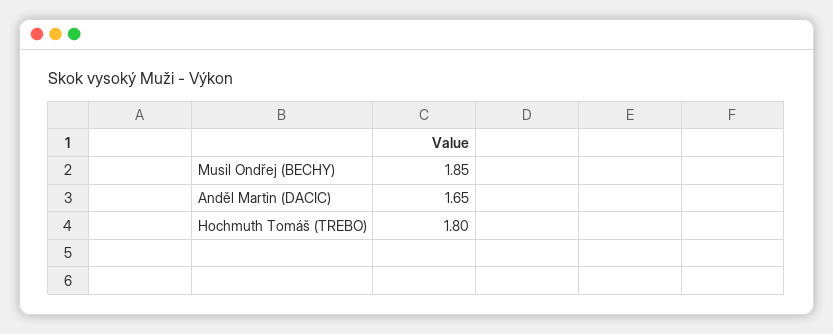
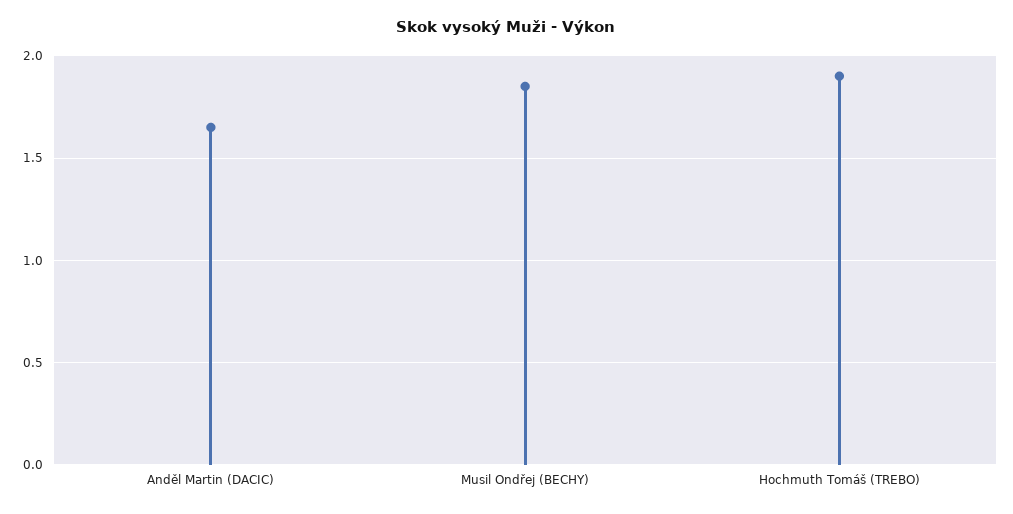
  {
    "Musil Ondřej (BECHY)": 1.85,
    "Anděl Martin (DACIC)": 1.65,
-   "Hochmuth Tomáš (TREBO)": 1.8
+   "Hochmuth Tomáš (TREBO)": 1.9
  }

